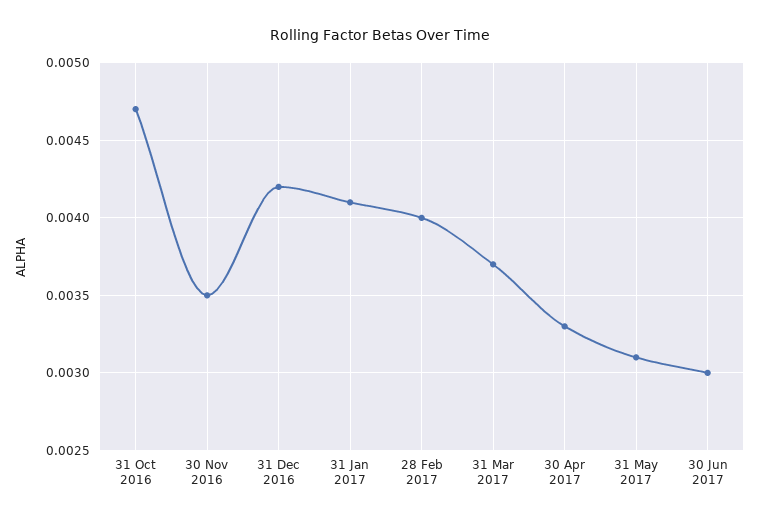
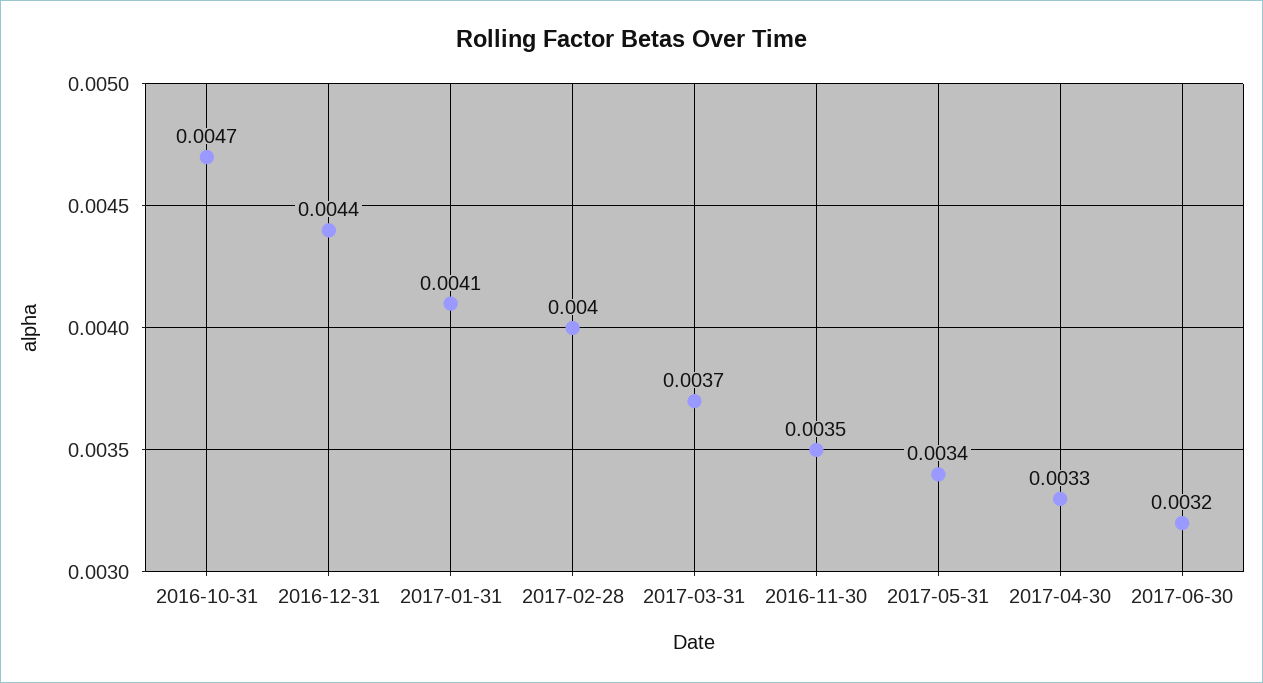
  {
    "31 Oct 2016": 0.0047,
    "30 Nov 2016": 0.0035,
-   "31 Dec 2016": 0.0042,
+   "31 Dec 2016": 0.0044,
    "31 Jan 2017": 0.0041,
    "28 Feb 2017": 0.004,
    "31 Mar 2017": 0.0037,
    "30 Apr 2017": 0.0033,
-   "31 May 2017": 0.0031,
+   "31 May 2017": 0.0034,
-   "30 Jun 2017": 0.003
+   "30 Jun 2017": 0.0032
  }

